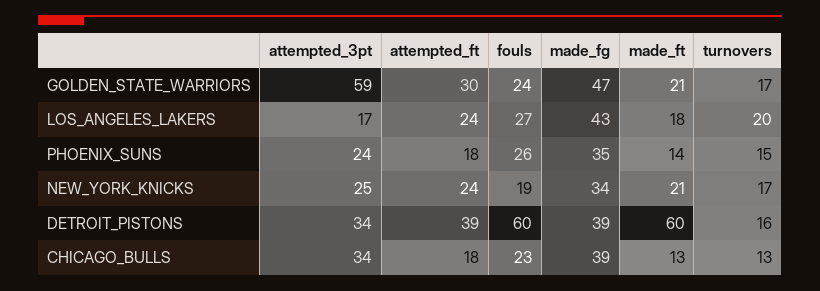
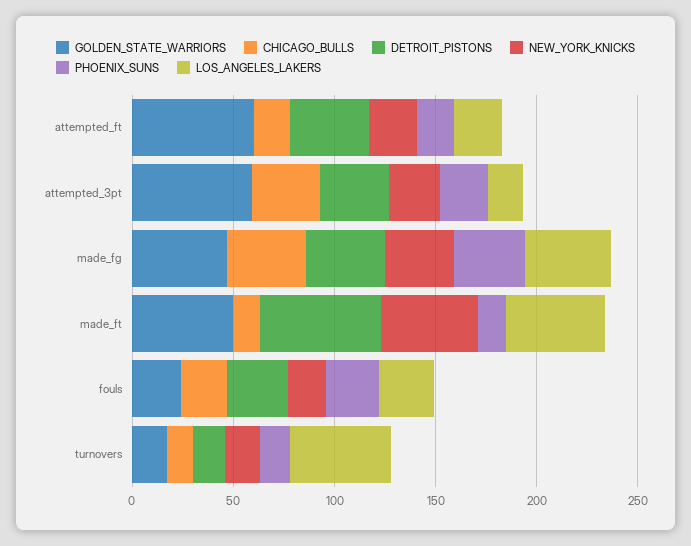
  {
    "GOLDEN_STATE_WARRIORS": {
      "attempted_3pt": 59,
-     "attempted_ft": 30,
+     "attempted_ft": 60,
      "fouls": 24,
      "made_fg": 47,
-     "made_ft": 21,
+     "made_ft": 50,
      "turnovers": 17
    },
    "LOS_ANGELES_LAKERS": {
      "attempted_3pt": 17,
      "attempted_ft": 24,
      "fouls": 27,
      "made_fg": 43,
-     "made_ft": 18,
+     "made_ft": 50,
-     "turnovers": 20
+     "turnovers": 50
    },
    "PHOENIX_SUNS": {
      "attempted_3pt": 24,
      "attempted_ft": 18,
      "fouls": 26,
      "made_fg": 35,
      "made_ft": 14,
      "turnovers": 15
    },
    "NEW_YORK_KNICKS": {
      "attempted_3pt": 25,
      "attempted_ft": 24,
      "fouls": 19,
      "made_fg": 34,
-     "made_ft": 21,
+     "made_ft": 50,
      "turnovers": 17
    },
    "DETROIT_PISTONS": {
      "attempted_3pt": 34,
      "attempted_ft": 39,
-     "fouls": 60,
+     "fouls": 30,
      "made_fg": 39,
      "made_ft": 60,
      "turnovers": 16
    },
    "CHICAGO_BULLS": {
      "attempted_3pt": 34,
      "attempted_ft": 18,
      "fouls": 23,
      "made_fg": 39,
      "made_ft": 13,
      "turnovers": 13
    }
  }

